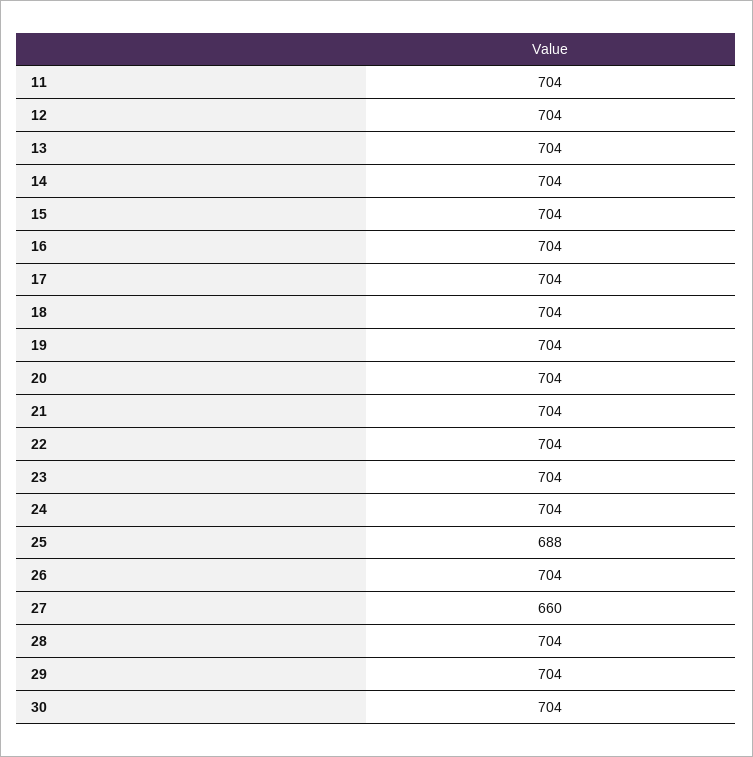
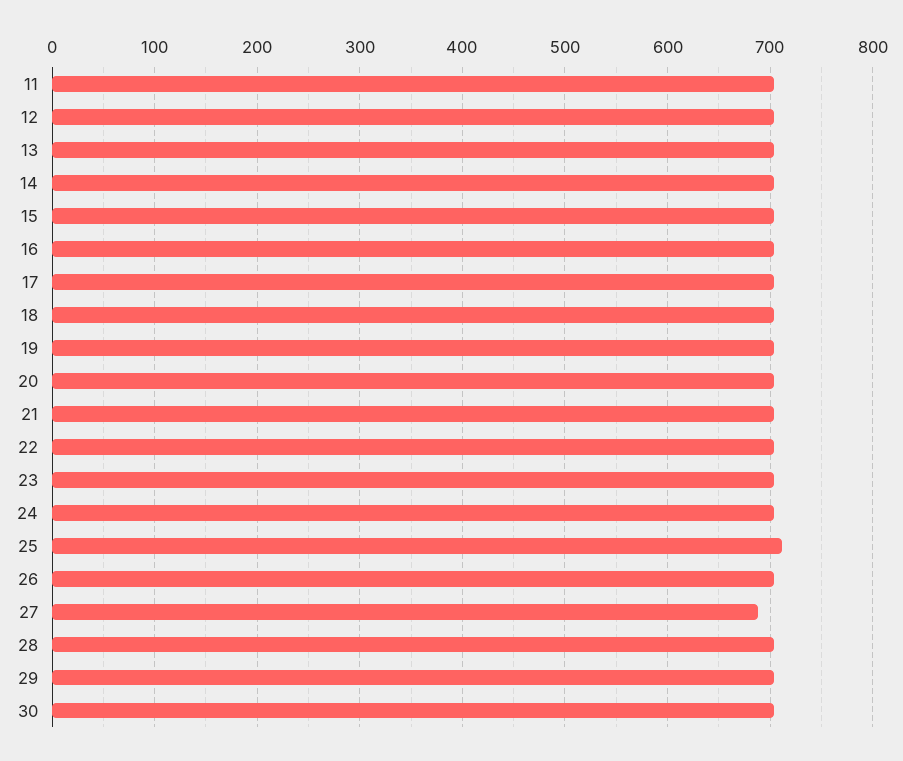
  {
    "11": 704,
    "12": 704,
    "13": 704,
    "14": 704,
    "15": 704,
    "16": 704,
    "17": 704,
    "18": 704,
    "19": 704,
    "20": 704,
    "21": 704,
    "22": 704,
    "23": 704,
    "24": 704,
-   "25": 688,
+   "25": 710,
    "26": 704,
-   "27": 660,
+   "27": 690,
    "28": 704,
    "29": 704,
    "30": 704
  }

